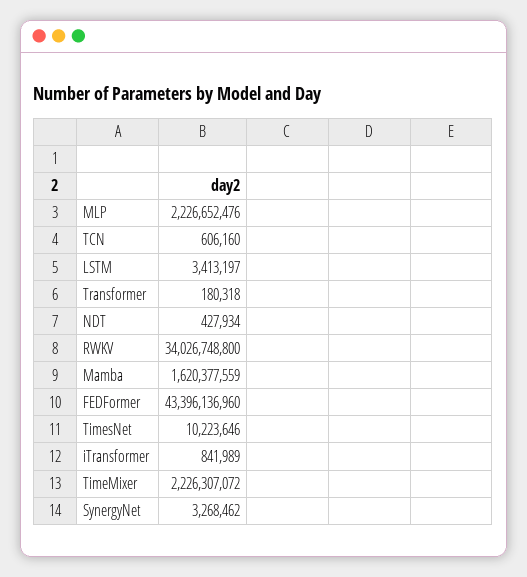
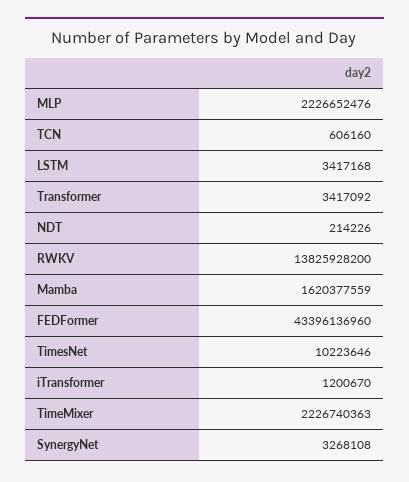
  {
    "MLP": 2226652476,
    "TCN": 606160,
-   "LSTM": 3413197,
+   "LSTM": 3417168,
-   "Transformer": 180318,
+   "Transformer": 3417092,
-   "NDT": 427934,
+   "NDT": 214226,
-   "RWKV": 34026748800,
+   "RWKV": 13825928200,
    "Mamba": 1620377559,
    "FEDFormer": 43396136960,
    "TimesNet": 10223646,
-   "iTransformer": 841989,
+   "iTransformer": 1200670,
-   "TimeMixer": 2226307072,
+   "TimeMixer": 2226740363,
-   "SynergyNet": 3268462
+   "SynergyNet": 3268108
  }

